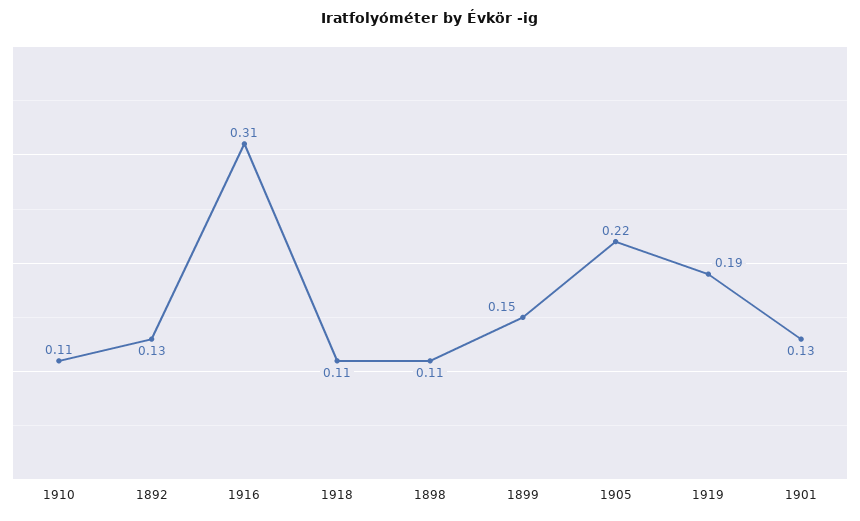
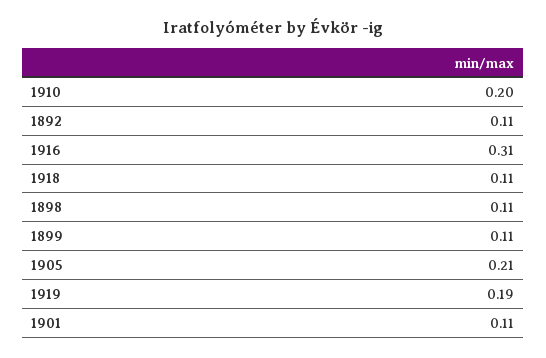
  {
-   "1910": 0.11,
+   "1910": 0.2,
-   "1892": 0.13,
+   "1892": 0.11,
    "1916": 0.31,
    "1918": 0.11,
    "1898": 0.11,
-   "1899": 0.15,
+   "1899": 0.11,
-   "1905": 0.22,
+   "1905": 0.21,
    "1919": 0.19,
-   "1901": 0.13
+   "1901": 0.11
  }

